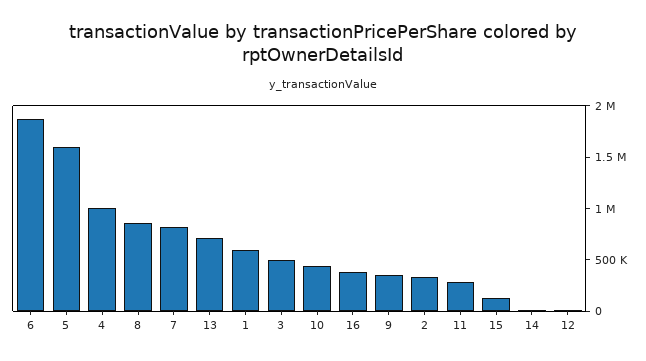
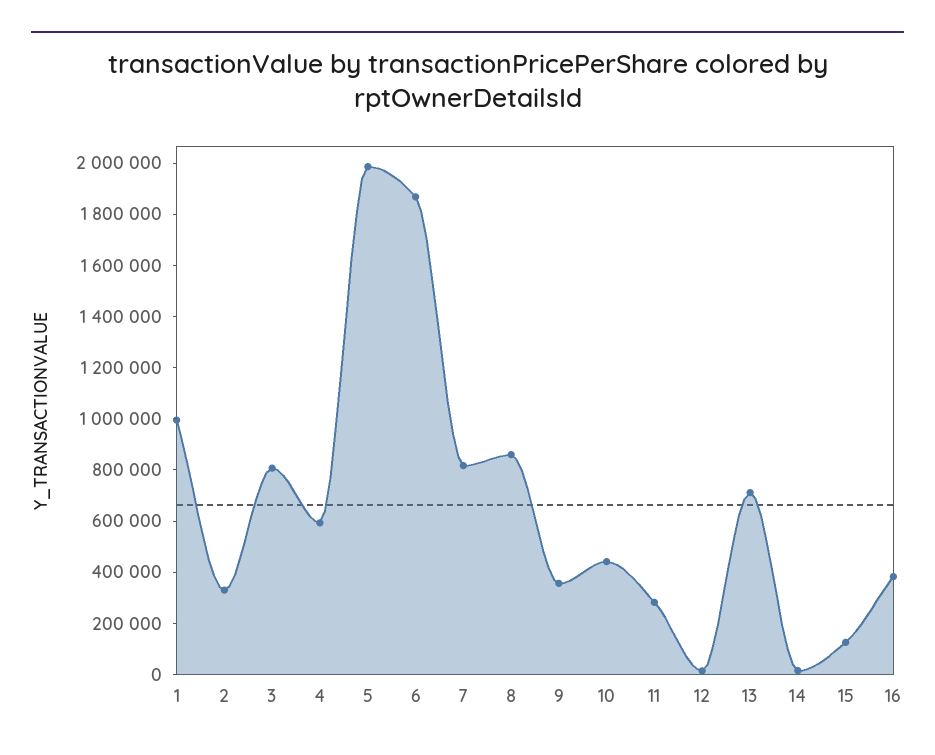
  {
    "6": 1850000,
-   "5": 1600000,
+   "5": 2000000,
-   "4": 1000000,
+   "4": 600000,
    "8": 850000,
    "7": 800000,
    "13": 700000,
-   "1": 600000,
+   "1": 1000000,
-   "3": 500000,
+   "3": 800000,
    "10": 450000,
    "16": 400000,
    "9": 350000,
    "2": 350000,
    "11": 300000,
    "15": 150000,
    "14": 0,
    "12": 0
  }

